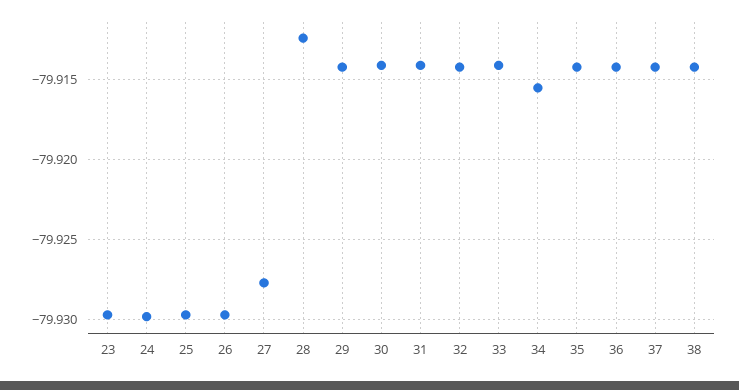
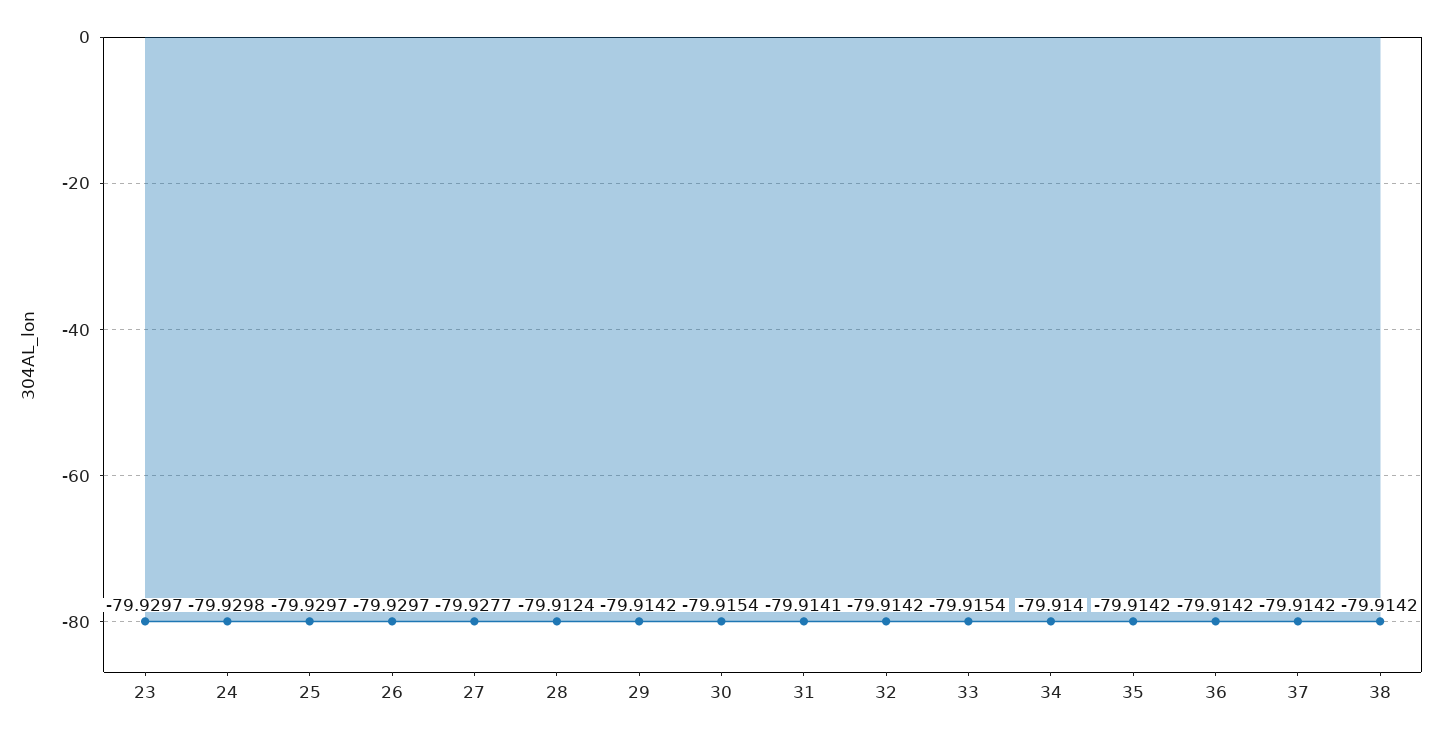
  {
    "23": -79.9297,
    "24": -79.9298,
    "25": -79.9297,
    "26": -79.9297,
    "27": -79.9277,
    "28": -79.9124,
    "29": -79.9142,
-   "30": -79.914,
+   "30": -79.9154,
    "31": -79.9141,
    "32": -79.9142,
-   "33": -79.914,
+   "33": -79.9154,
-   "34": -79.9155,
+   "34": -79.914,
    "35": -79.9142,
    "36": -79.9142,
    "37": -79.9142,
    "38": -79.9142
  }

